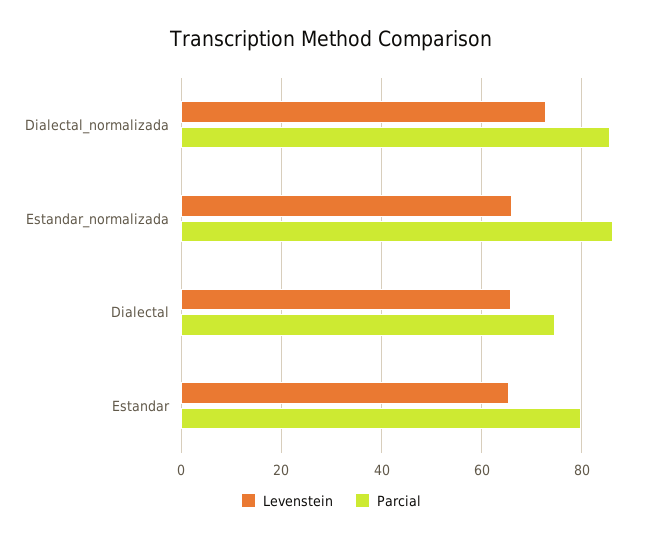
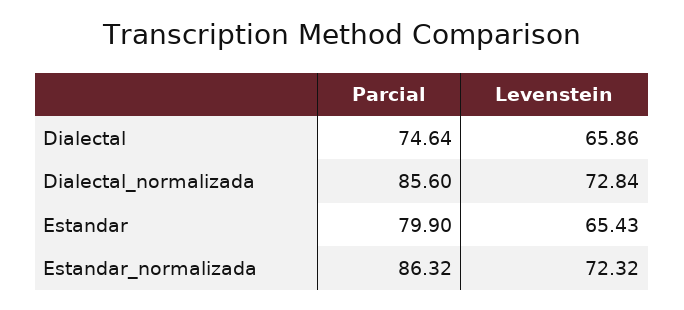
  {
    "Levenstein": {
      "Dialectal_normalizada": 72.84,
-     "Estandar_normalizada": 66,
+     "Estandar_normalizada": 72.32,
      "Dialectal": 65.86,
      "Estandar": 65.43
    },
    "Parcial": {
      "Dialectal_normalizada": 85.6,
      "Estandar_normalizada": 86.32,
      "Dialectal": 74.64,
      "Estandar": 79.9
    }
  }

